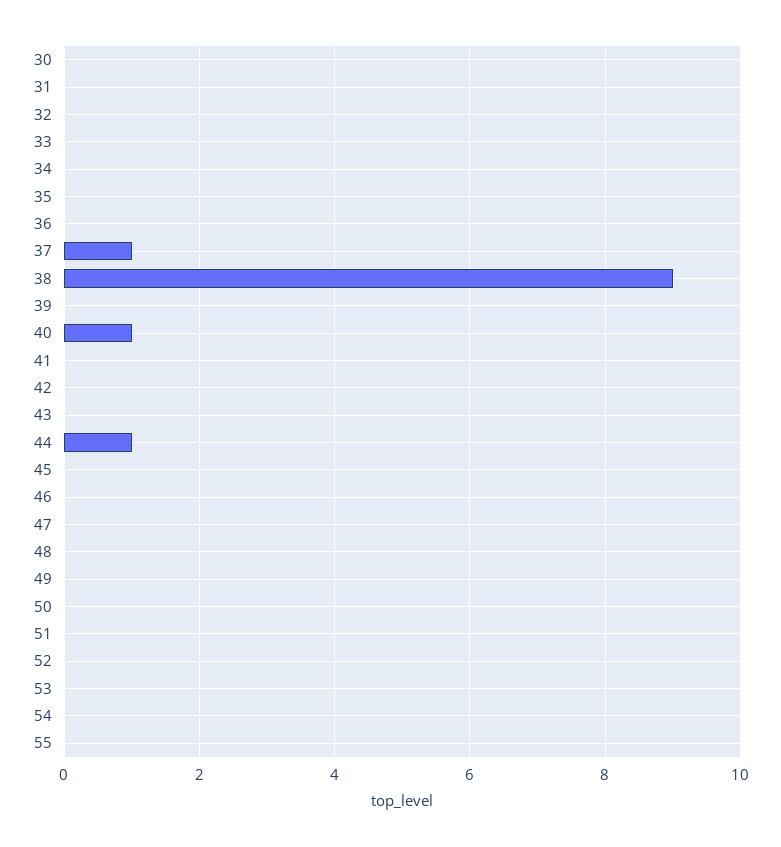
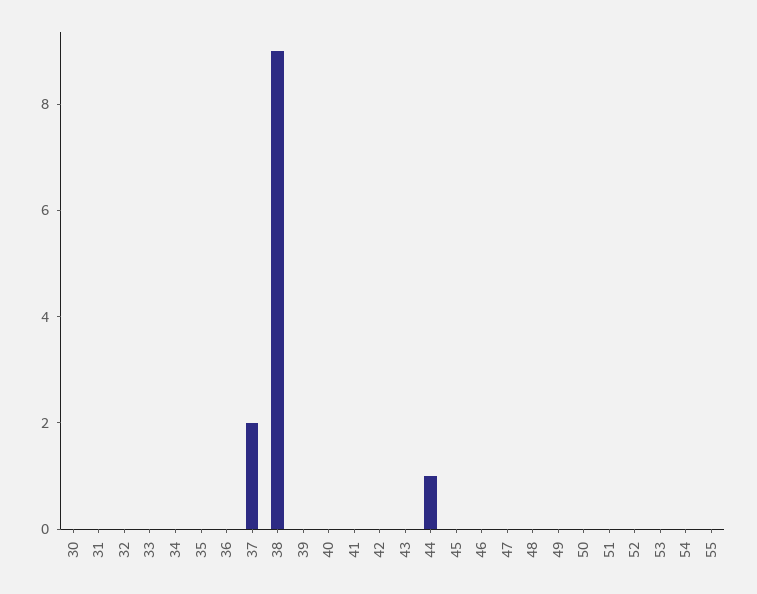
  {
    "30": 0,
    "31": 0,
    "32": 0,
    "33": 0,
    "34": 0,
    "35": 0,
    "36": 0,
-   "37": 1,
+   "37": 2,
    "38": 9,
    "39": 0,
-   "40": 1,
+   "40": 0,
    "41": 0,
    "42": 0,
    "43": 0,
    "44": 1,
    "45": 0,
    "46": 0,
    "47": 0,
    "48": 0,
    "49": 0,
    "50": 0,
    "51": 0,
    "52": 0,
    "53": 0,
    "54": 0,
    "55": 0
  }

